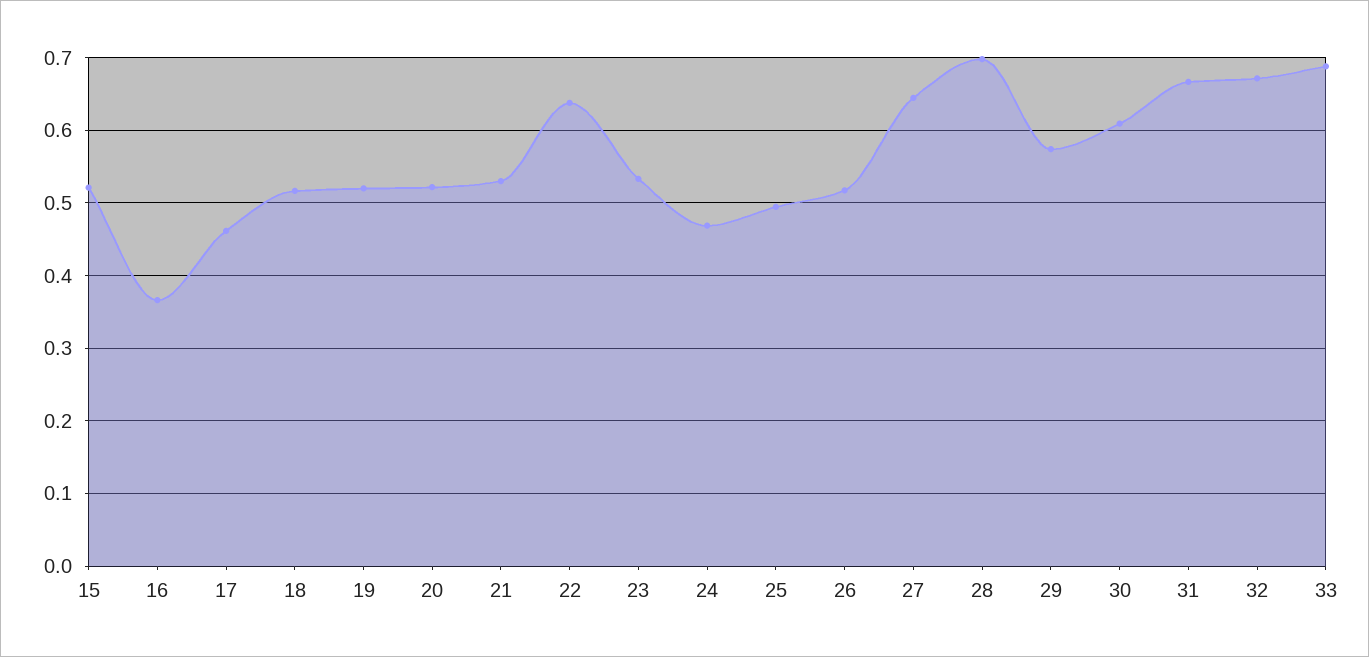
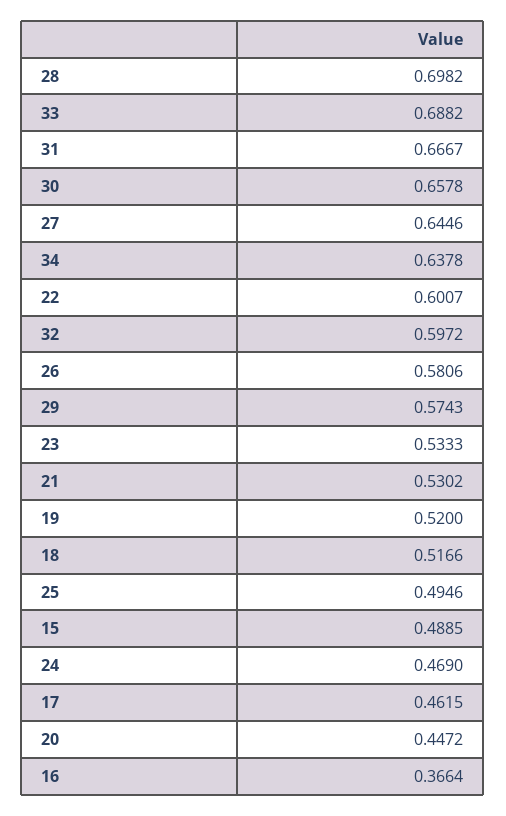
  {
-   "15": 0.52,
+   "15": 0.4885,
    "16": 0.3664,
    "17": 0.4615,
    "18": 0.5166,
    "19": 0.52,
-   "20": 0.52,
+   "20": 0.4472,
    "21": 0.5302,
-   "22": 0.64,
+   "22": 0.6007,
    "23": 0.5333,
    "24": 0.469,
    "25": 0.4946,
-   "26": 0.52,
+   "26": 0.5806,
    "27": 0.6446,
    "28": 0.6982,
    "29": 0.5743,
-   "30": 0.61,
+   "30": 0.6578,
    "31": 0.6667,
-   "32": 0.67,
+   "32": 0.5972,
-   "33": 0.6882
+   "33": 0.6882,
+   "34": 0.6378
  }

